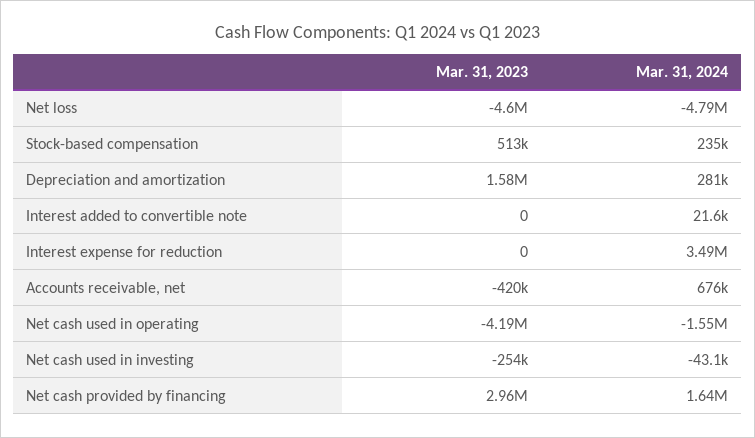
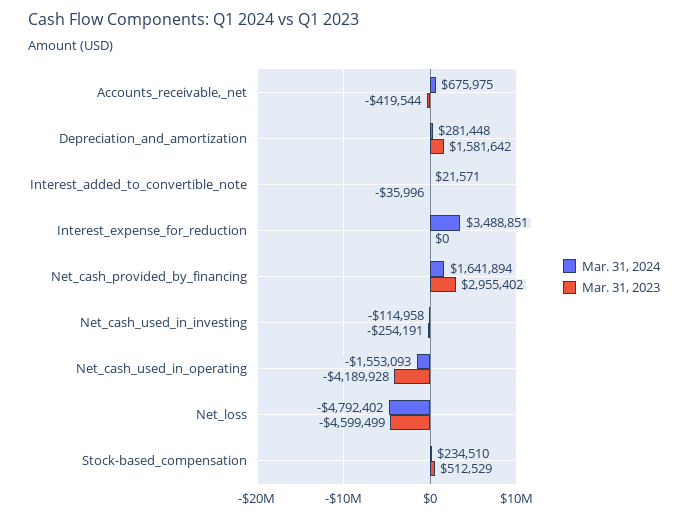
  {
    "Mar. 31, 2023": {
      "Net loss": -4599499,
      "Stock-based compensation": 512529,
      "Depreciation and amortization": 1581642,
-     "Interest added to convertible note": 0,
+     "Interest added to convertible note": -35996,
      "Interest expense for reduction": 0,
      "Accounts receivable, net": -419544,
      "Net cash used in operating": -4189928,
      "Net cash used in investing": -254191,
      "Net cash provided by financing": 2955402
    },
    "Mar. 31, 2024": {
      "Net loss": -4792402,
      "Stock-based compensation": 234510,
      "Depreciation and amortization": 281448,
      "Interest added to convertible note": 21571,
      "Interest expense for reduction": 3488851,
      "Accounts receivable, net": 675975,
      "Net cash used in operating": -1553093,
-     "Net cash used in investing": -43100,
+     "Net cash used in investing": -114958,
      "Net cash provided by financing": 1641894
    }
  }

